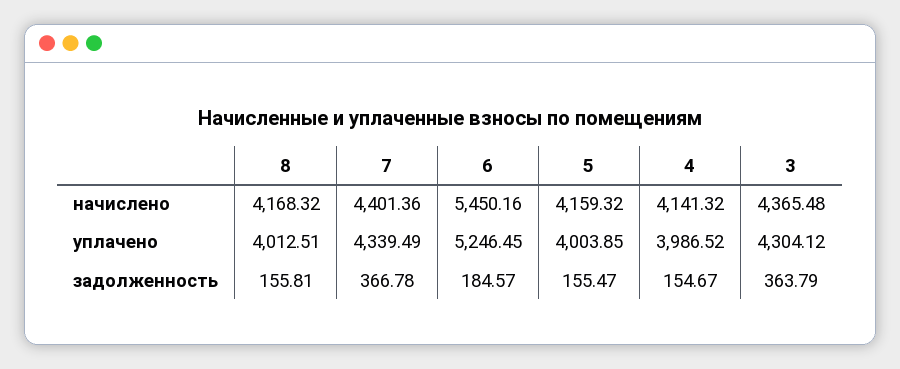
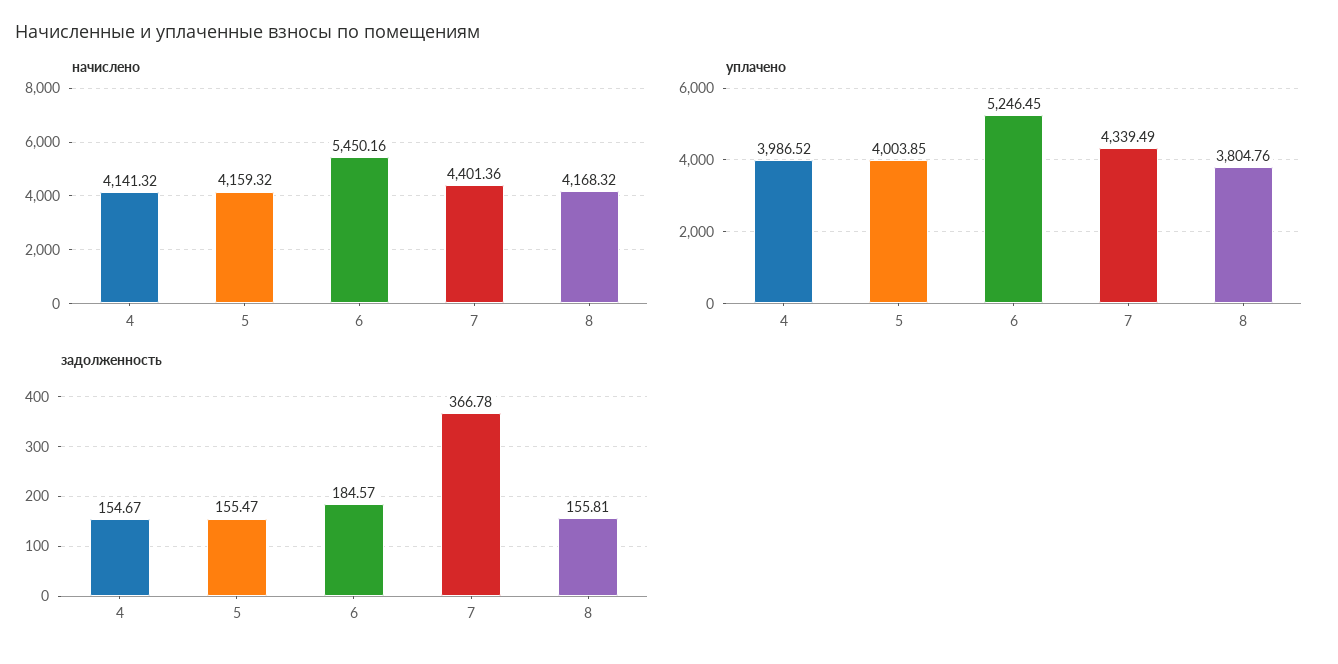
  {
    "начислено": {
      "8": 4168.32,
      "7": 4401.36,
      "6": 5450.16,
      "5": 4159.32,
-     "4": 4141.32,
+     "4": 4141.32
-     "3": 4365.48
    },
    "уплачено": {
-     "8": 4012.51,
+     "8": 3804.76,
      "7": 4339.49,
      "6": 5246.45,
      "5": 4003.85,
-     "4": 3986.52,
+     "4": 3986.52
-     "3": 4304.12
    },
    "задолженность": {
      "8": 155.81,
      "7": 366.78,
      "6": 184.57,
      "5": 155.47,
-     "4": 154.67,
+     "4": 154.67
-     "3": 363.79
    }
  }

